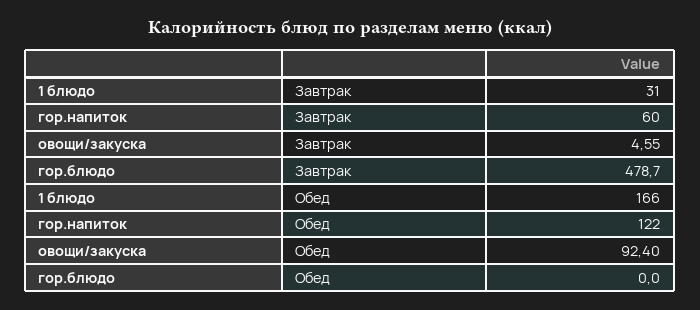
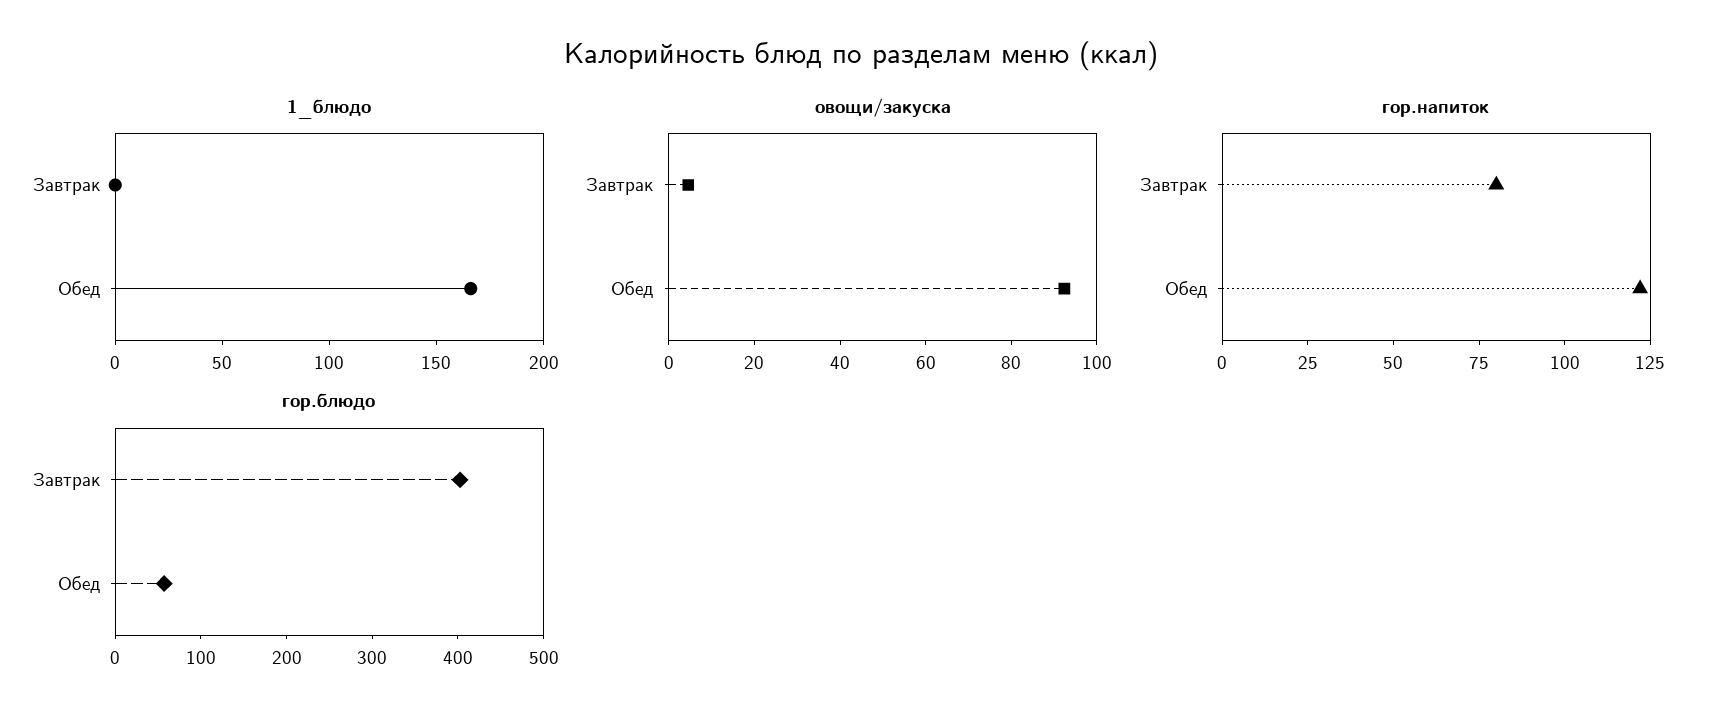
  {
    "1 блюдо": {
-     "Завтрак": 31,
+     "Завтрак": 0,
      "Обед": 166
    },
    "гор.напиток": {
-     "Завтрак": 60,
+     "Завтрак": 80,
      "Обед": 122
    },
    "овощи/закуска": {
      "Завтрак": 4.55,
      "Обед": 92.4
    },
    "гор.блюдо": {
-     "Завтрак": 478.7,
+     "Завтрак": 400,
-     "Обед": 0
+     "Обед": 60
    }
  }

